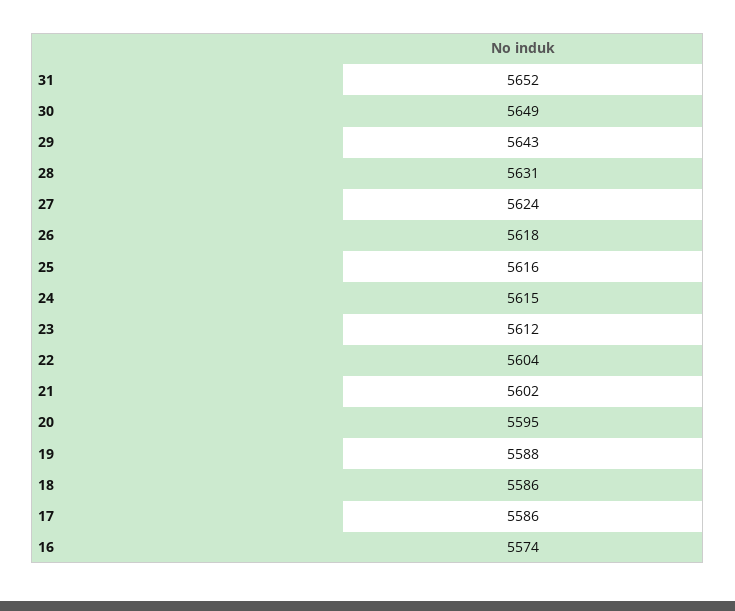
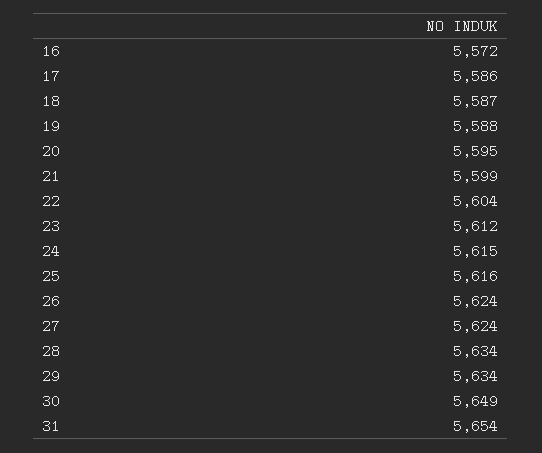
  {
-   "31": 5652,
+   "31": 5654,
    "30": 5649,
-   "29": 5643,
+   "29": 5634,
-   "28": 5631,
+   "28": 5634,
    "27": 5624,
-   "26": 5618,
+   "26": 5624,
    "25": 5616,
    "24": 5615,
    "23": 5612,
    "22": 5604,
-   "21": 5602,
+   "21": 5599,
    "20": 5595,
    "19": 5588,
-   "18": 5586,
+   "18": 5587,
    "17": 5586,
-   "16": 5574
+   "16": 5572
  }

